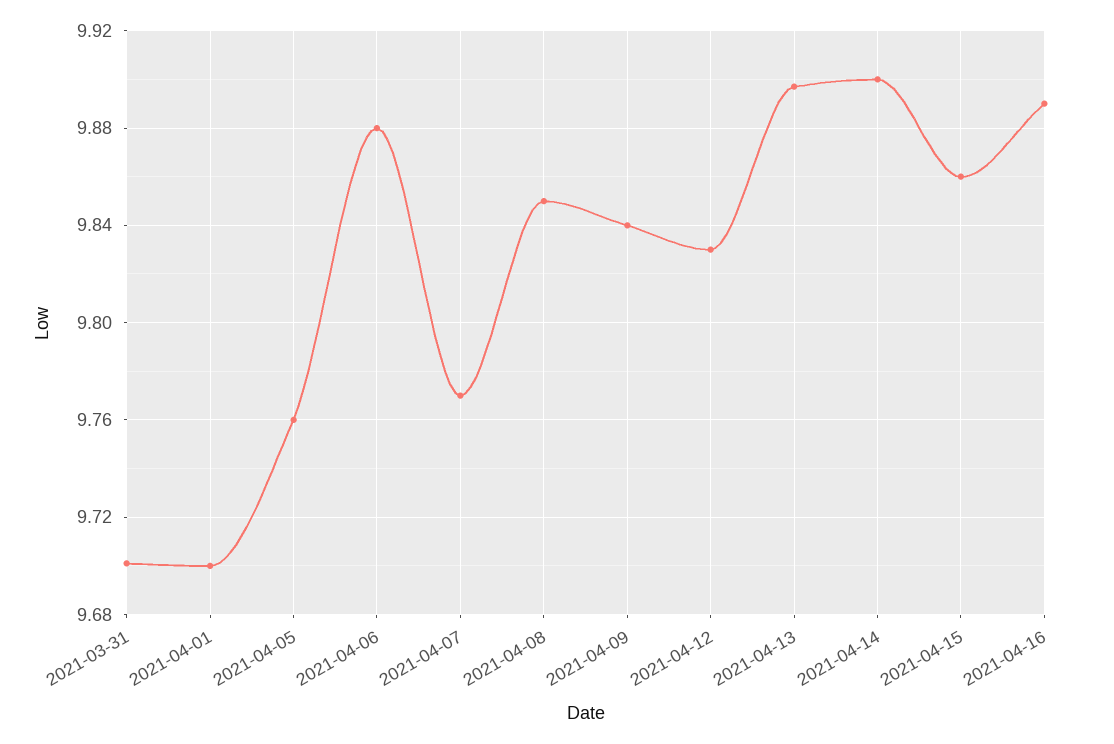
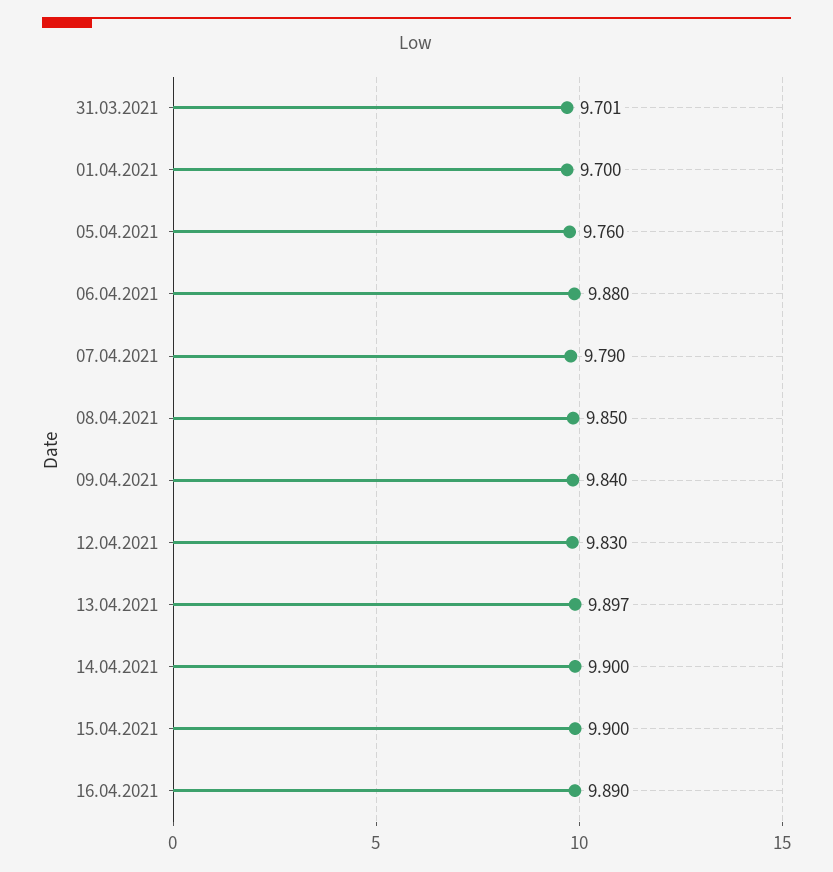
  {
    "2021-03-31": 9.701,
    "2021-04-01": 9.7,
    "2021-04-05": 9.76,
    "2021-04-06": 9.88,
-   "2021-04-07": 9.77,
+   "2021-04-07": 9.79,
    "2021-04-08": 9.85,
    "2021-04-09": 9.84,
    "2021-04-12": 9.83,
    "2021-04-13": 9.897,
    "2021-04-14": 9.9,
-   "2021-04-15": 9.86,
+   "2021-04-15": 9.9,
    "2021-04-16": 9.89
  }

